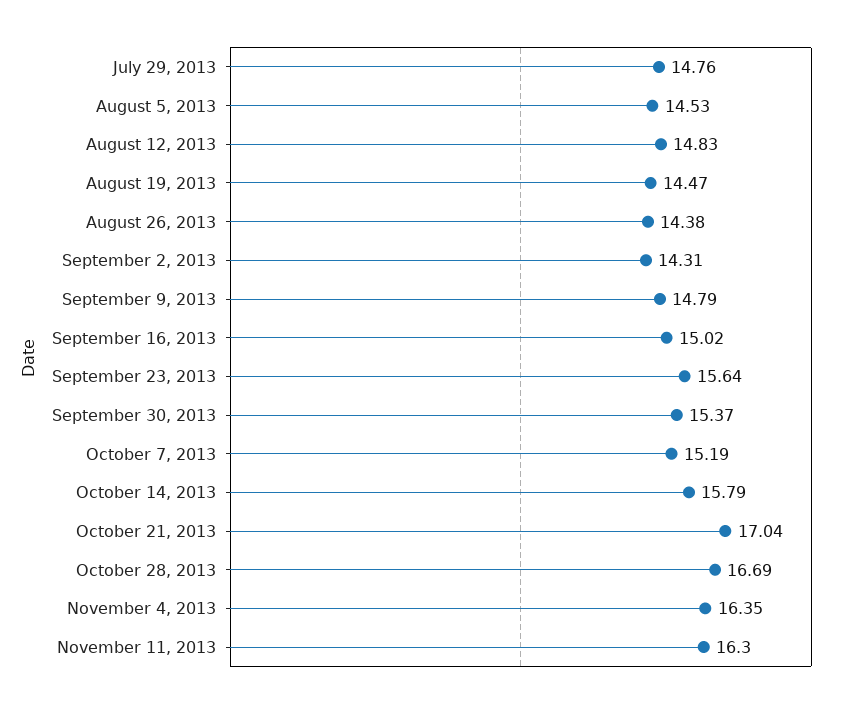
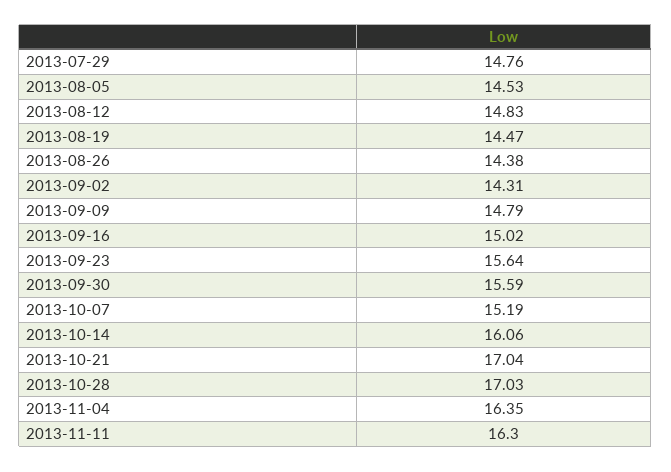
  {
    "July 29, 2013": 14.76,
    "August 5, 2013": 14.53,
    "August 12, 2013": 14.83,
    "August 19, 2013": 14.47,
    "August 26, 2013": 14.38,
    "September 2, 2013": 14.31,
    "September 9, 2013": 14.79,
    "September 16, 2013": 15.02,
    "September 23, 2013": 15.64,
-   "September 30, 2013": 15.37,
+   "September 30, 2013": 15.59,
    "October 7, 2013": 15.19,
-   "October 14, 2013": 15.79,
+   "October 14, 2013": 16.06,
    "October 21, 2013": 17.04,
-   "October 28, 2013": 16.69,
+   "October 28, 2013": 17.03,
    "November 4, 2013": 16.35,
    "November 11, 2013": 16.3
  }

